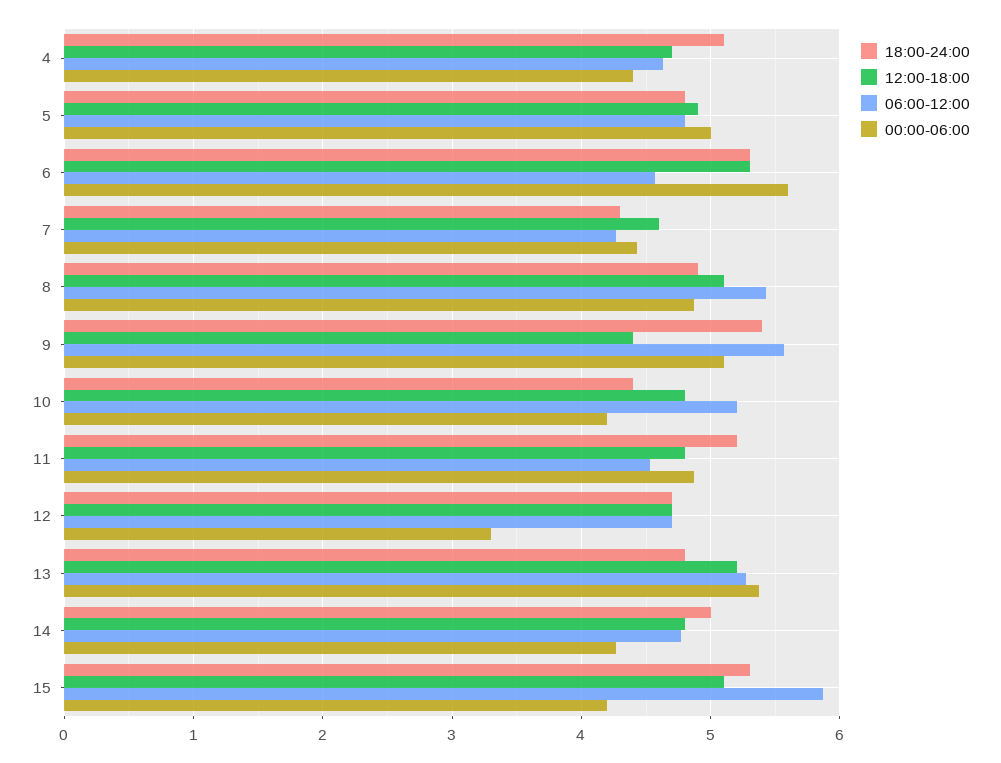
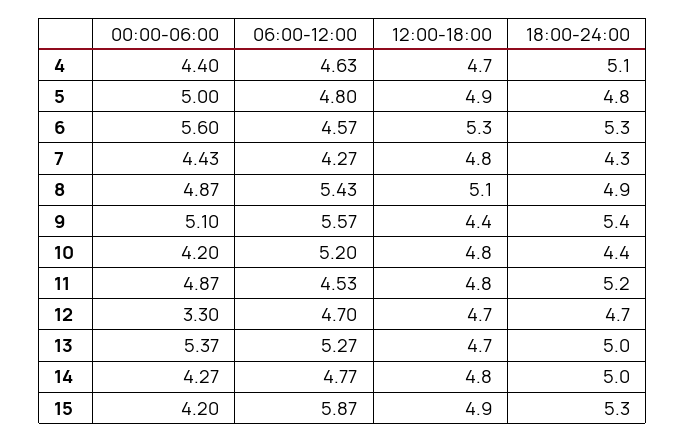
  {
    "18:00-24:00": {
      "4": 5.1,
      "5": 4.8,
      "6": 5.3,
      "7": 4.3,
      "8": 4.9,
      "9": 5.4,
      "10": 4.4,
      "11": 5.2,
      "12": 4.7,
-     "13": 4.8,
+     "13": 5,
      "14": 5,
      "15": 5.3
    },
    "12:00-18:00": {
      "4": 4.7,
      "5": 4.9,
      "6": 5.3,
-     "7": 4.6,
+     "7": 4.8,
      "8": 5.1,
      "9": 4.4,
      "10": 4.8,
      "11": 4.8,
      "12": 4.7,
-     "13": 5.2,
+     "13": 4.7,
      "14": 4.8,
-     "15": 5.1
+     "15": 4.9
    },
    "06:00-12:00": {
      "4": 4.63,
      "5": 4.8,
      "6": 4.57,
      "7": 4.27,
      "8": 5.43,
      "9": 5.57,
      "10": 5.2,
      "11": 4.53,
      "12": 4.7,
      "13": 5.27,
      "14": 4.77,
      "15": 5.87
    },
    "00:00-06:00": {
      "4": 4.4,
      "5": 5,
      "6": 5.6,
      "7": 4.43,
      "8": 4.87,
      "9": 5.1,
      "10": 4.2,
      "11": 4.87,
      "12": 3.3,
      "13": 5.37,
      "14": 4.27,
      "15": 4.2
    }
  }

